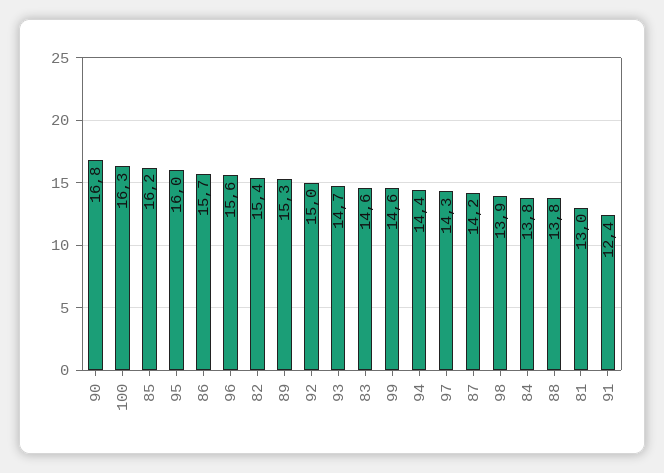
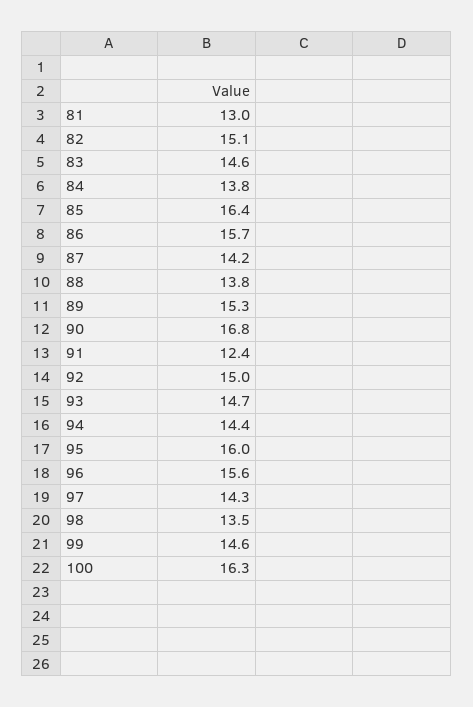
  {
    "90": 16.8,
    "100": 16.3,
-   "85": 16.2,
+   "85": 16.4,
    "95": 16,
    "86": 15.7,
    "96": 15.6,
-   "82": 15.4,
+   "82": 15.1,
    "89": 15.3,
    "92": 15,
    "93": 14.7,
    "83": 14.6,
    "99": 14.6,
    "94": 14.4,
    "97": 14.3,
    "87": 14.2,
-   "98": 13.9,
+   "98": 13.5,
    "84": 13.8,
    "88": 13.8,
    "81": 13,
    "91": 12.4
  }

